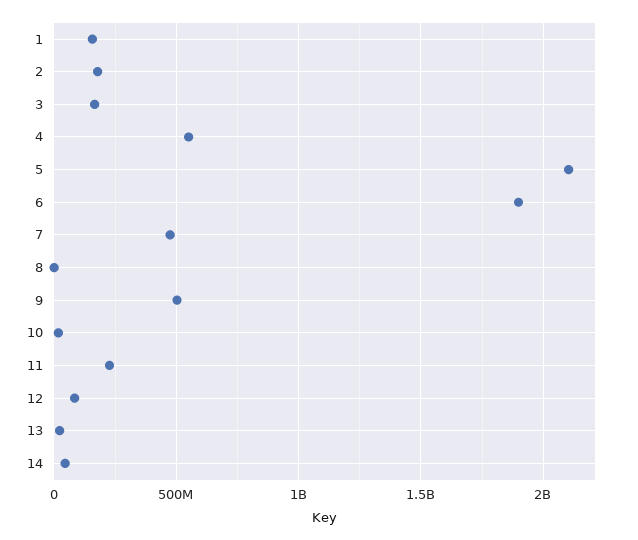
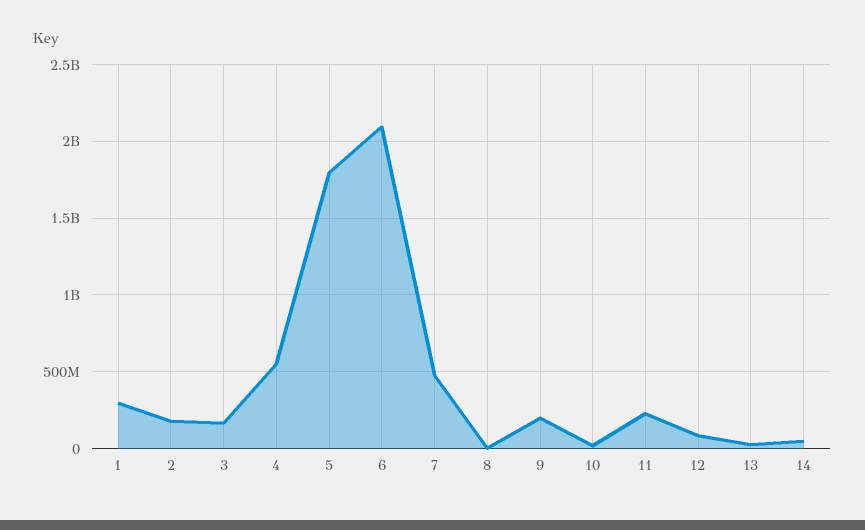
  {
-   "1": 150000000,
+   "1": 300000000,
    "2": 200000000,
    "3": 150000000,
    "4": 550000000,
-   "5": 2100000000,
+   "5": 1800000000,
-   "6": 1900000000,
+   "6": 2100000000,
    "7": 450000000,
    "8": 0,
-   "9": 500000000,
+   "9": 200000000,
    "10": 0,
    "11": 250000000,
    "12": 100000000,
    "13": 0,
    "14": 50000000
  }

